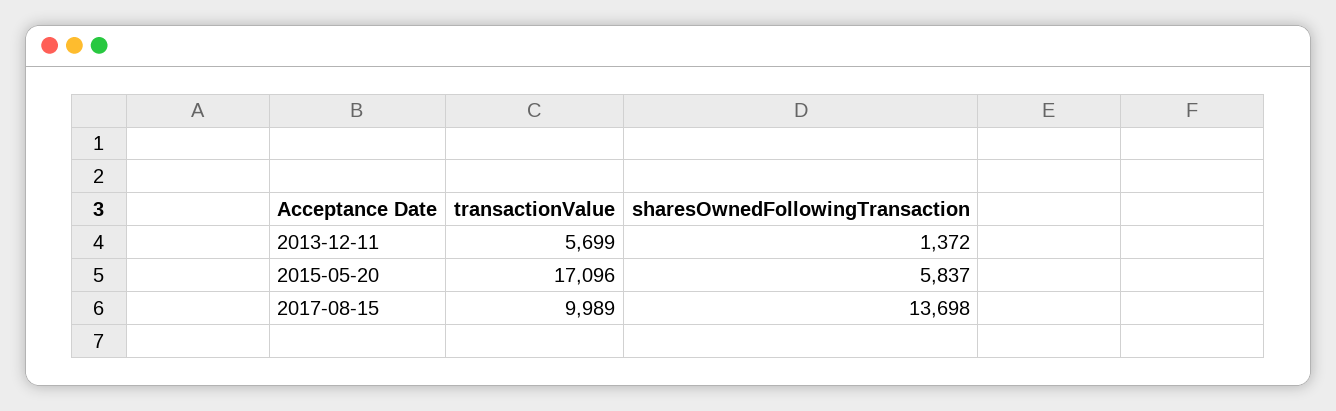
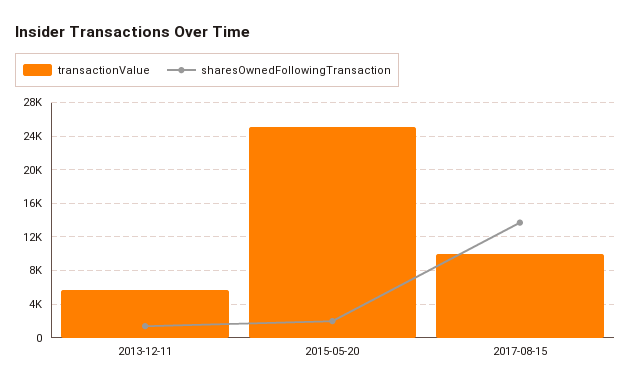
  {
    "transactionValue": {
      "2013-12-11": 5699,
-     "2015-05-20": 17096,
+     "2015-05-20": 25000,
      "2017-08-15": 9989
    },
    "sharesOwnedFollowingTransaction": {
      "2013-12-11": 1372,
-     "2015-05-20": 5837,
+     "2015-05-20": 2000,
      "2017-08-15": 13698
    }
  }

